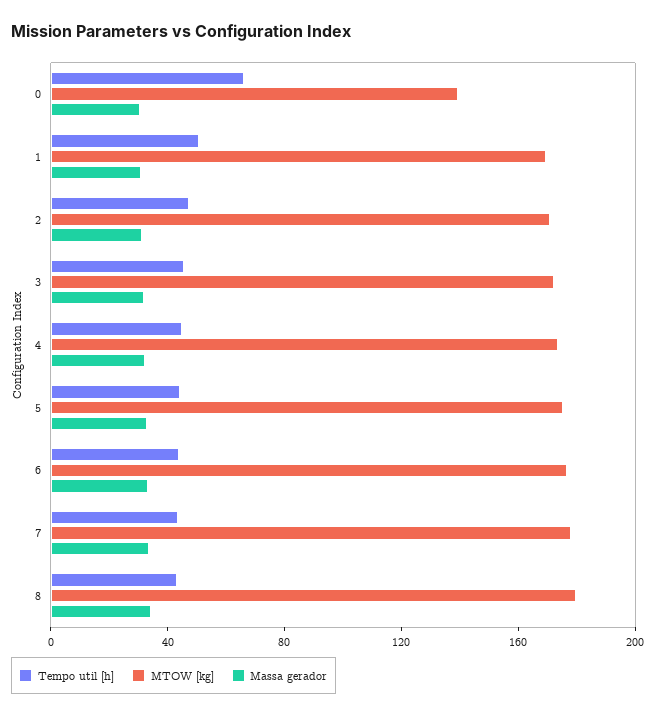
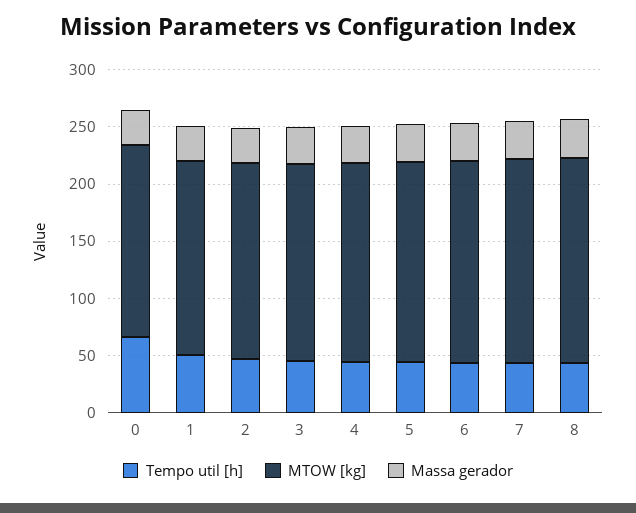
  {
    "Tempo util [h]": {
      "0": 70,
      "1": 50,
      "2": 50,
      "3": 50,
      "4": 40,
      "5": 40,
      "6": 40,
      "7": 40,
      "8": 40
    },
    "MTOW [kg]": {
-     "0": 140,
+     "0": 170,
      "1": 170,
      "2": 170,
      "3": 170,
      "4": 170,
      "5": 180,
      "6": 180,
      "7": 180,
      "8": 180
    },
    "Massa gerador": {
      "0": 30,
      "1": 30,
      "2": 30,
      "3": 30,
      "4": 30,
      "5": 30,
      "6": 30,
      "7": 30,
      "8": 30
    }
  }

